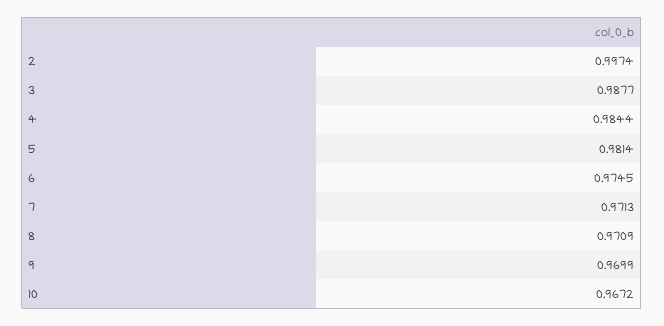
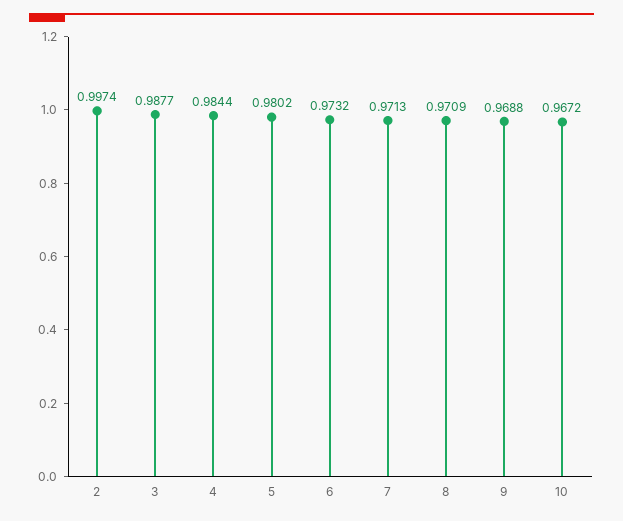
  {
    "2": 0.9974,
    "3": 0.9877,
    "4": 0.9844,
-   "5": 0.9814,
+   "5": 0.9802,
-   "6": 0.9745,
+   "6": 0.9732,
    "7": 0.9713,
    "8": 0.9709,
-   "9": 0.9699,
+   "9": 0.9688,
    "10": 0.9672
  }

